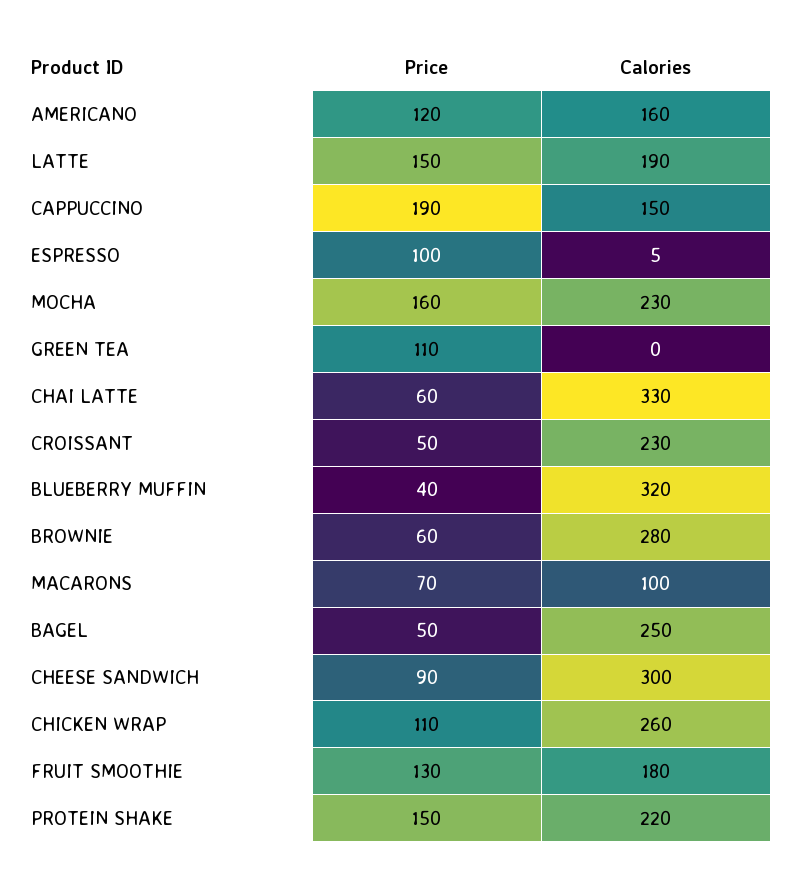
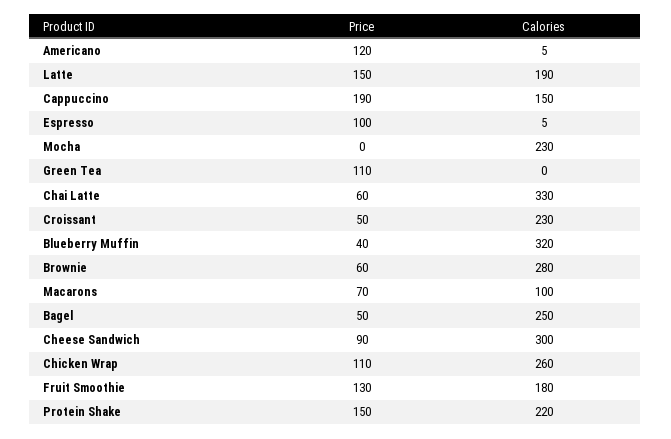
  {
    "Price": {
      "AMERICANO": 120,
      "LATTE": 150,
      "CAPPUCCINO": 190,
      "ESPRESSO": 100,
-     "MOCHA": 160,
+     "MOCHA": 0,
      "GREEN TEA": 110,
      "CHAI LATTE": 60,
      "CROISSANT": 50,
      "BLUEBERRY MUFFIN": 40,
      "BROWNIE": 60,
      "MACARONS": 70,
      "BAGEL": 50,
      "CHEESE SANDWICH": 90,
      "CHICKEN WRAP": 110,
      "FRUIT SMOOTHIE": 130,
      "PROTEIN SHAKE": 150
    },
    "Calories": {
-     "AMERICANO": 160,
+     "AMERICANO": 5,
      "LATTE": 190,
      "CAPPUCCINO": 150,
      "ESPRESSO": 5,
      "MOCHA": 230,
      "GREEN TEA": 0,
      "CHAI LATTE": 330,
      "CROISSANT": 230,
      "BLUEBERRY MUFFIN": 320,
      "BROWNIE": 280,
      "MACARONS": 100,
      "BAGEL": 250,
      "CHEESE SANDWICH": 300,
      "CHICKEN WRAP": 260,
      "FRUIT SMOOTHIE": 180,
      "PROTEIN SHAKE": 220
    }
  }

